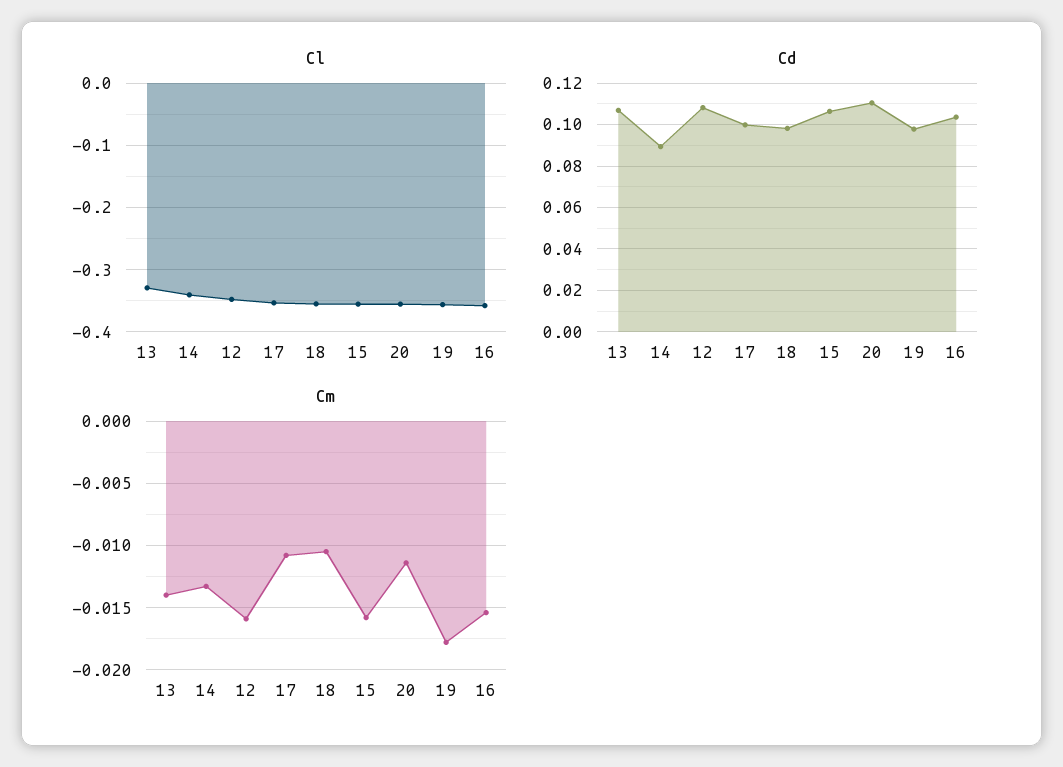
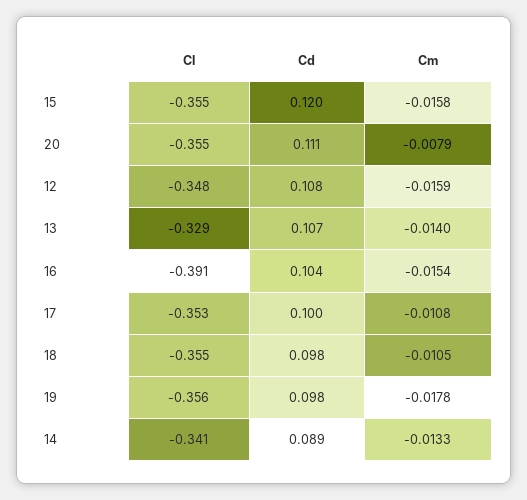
  {
    "Cl": {
      "13": -0.329,
      "14": -0.341,
      "12": -0.348,
      "17": -0.353,
      "18": -0.355,
      "15": -0.355,
      "20": -0.355,
      "19": -0.356,
-     "16": -0.36
+     "16": -0.391
    },
    "Cd": {
      "13": 0.107,
      "14": 0.089,
      "12": 0.108,
      "17": 0.1,
      "18": 0.098,
-     "15": 0.105,
+     "15": 0.12,
      "20": 0.111,
      "19": 0.098,
      "16": 0.104
    },
    "Cm": {
      "13": -0.014,
      "14": -0.0133,
      "12": -0.0159,
      "17": -0.0108,
      "18": -0.0105,
      "15": -0.0158,
-     "20": -0.0115,
+     "20": -0.0079,
      "19": -0.0178,
      "16": -0.0154
    }
  }

